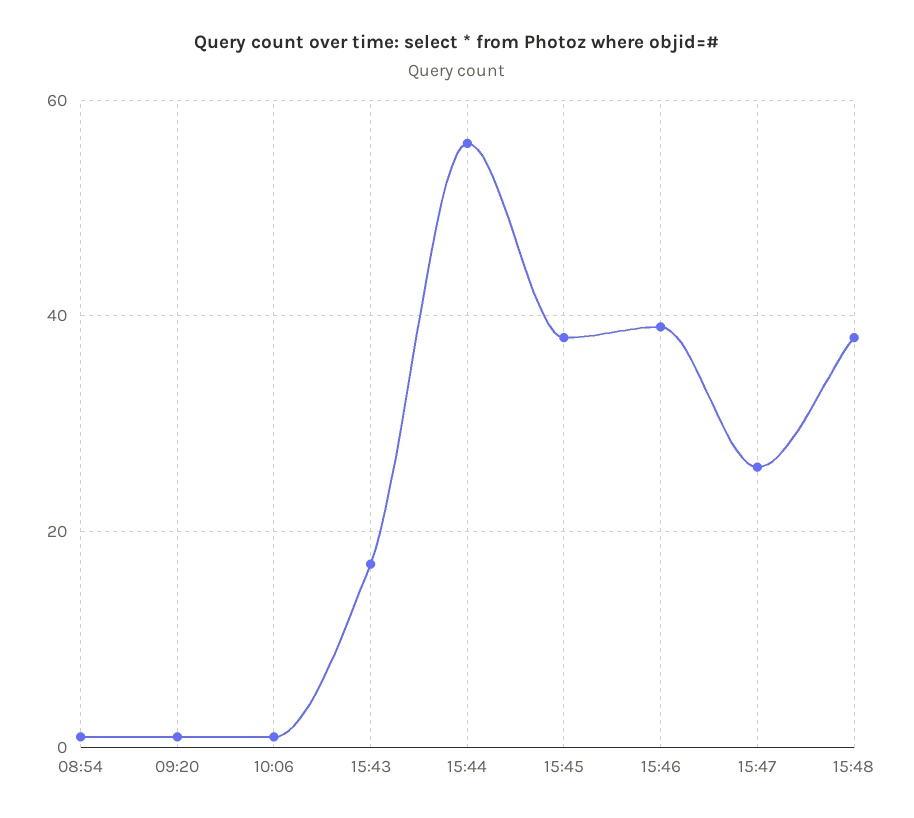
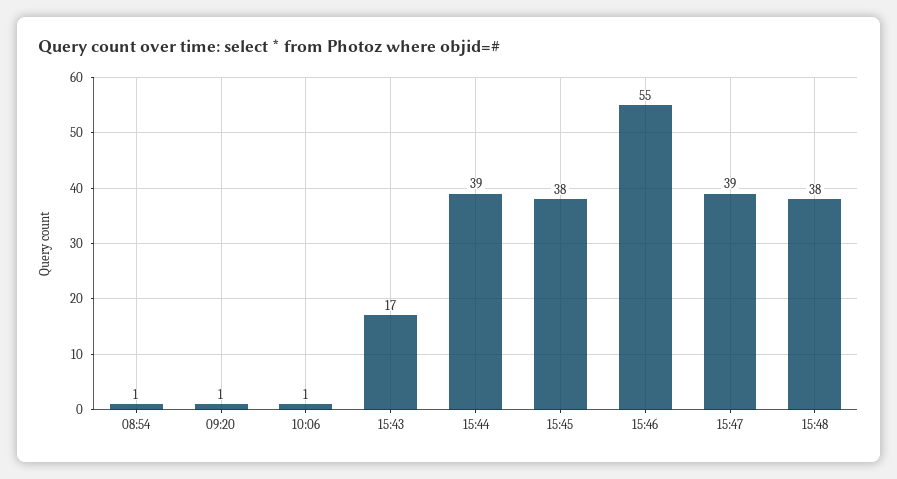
  {
    "08:54": 1,
    "09:20": 1,
    "10:06": 1,
    "15:43": 17,
-   "15:44": 55,
+   "15:44": 39,
    "15:45": 38,
-   "15:46": 40,
+   "15:46": 55,
-   "15:47": 25,
+   "15:47": 39,
    "15:48": 38
  }

